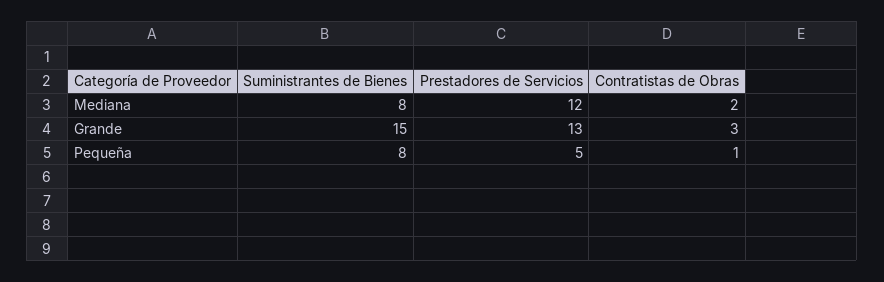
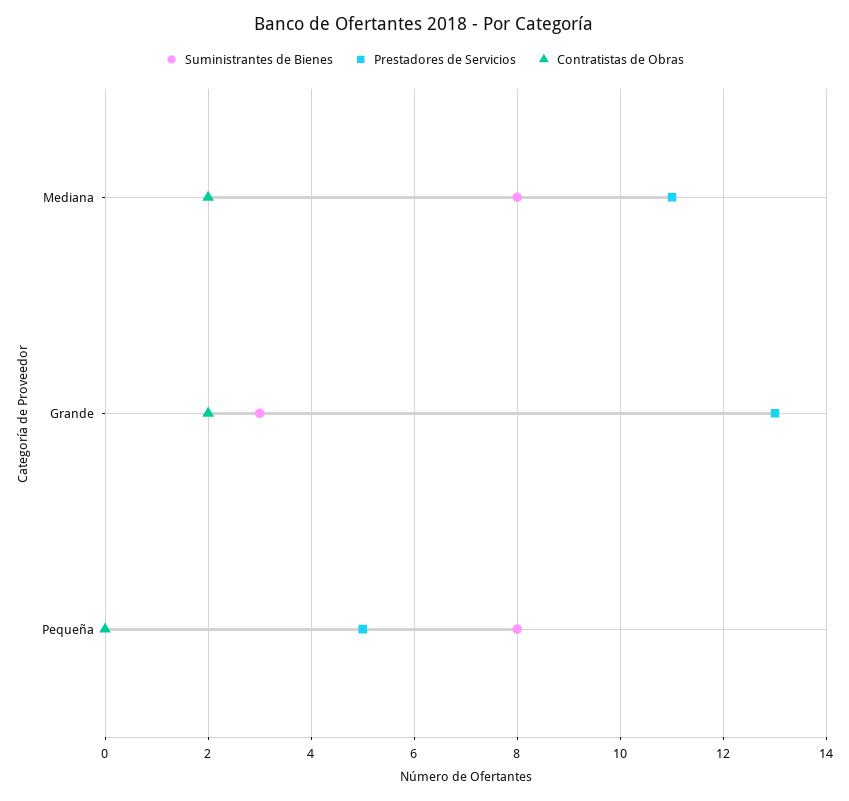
  {
    "Suministrantes de Bienes": {
      "Mediana": 8,
-     "Grande": 15,
+     "Grande": 3,
      "Pequeña": 8
    },
    "Prestadores de Servicios": {
-     "Mediana": 12,
+     "Mediana": 11,
      "Grande": 13,
      "Pequeña": 5
    },
    "Contratistas de Obras": {
      "Mediana": 2,
-     "Grande": 3,
+     "Grande": 2,
-     "Pequeña": 1
+     "Pequeña": 0
    }
  }

